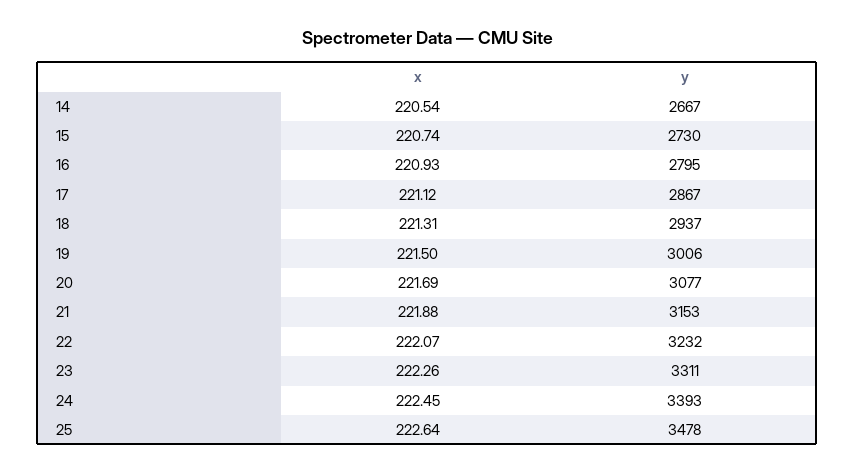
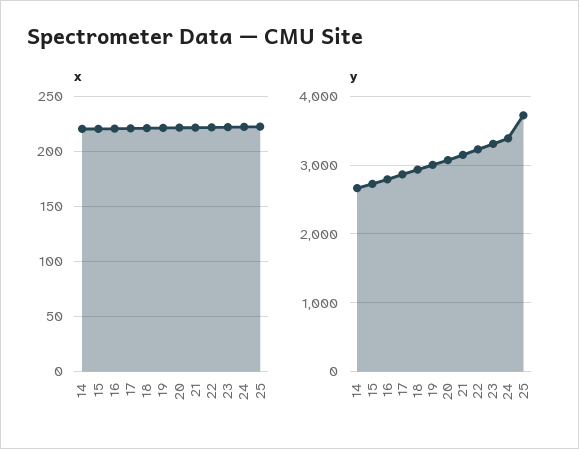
  {
    "x": {
      "14": 220.54,
      "15": 220.74,
      "16": 220.93,
      "17": 221.12,
      "18": 221.31,
      "19": 221.5,
      "20": 221.69,
      "21": 221.88,
      "22": 222.07,
      "23": 222.26,
      "24": 222.45,
      "25": 222.64
    },
    "y": {
      "14": 2667,
      "15": 2730,
      "16": 2795,
      "17": 2867,
      "18": 2937,
      "19": 3006,
      "20": 3077,
      "21": 3153,
      "22": 3232,
      "23": 3311,
      "24": 3393,
-     "25": 3478
+     "25": 3700
    }
  }

